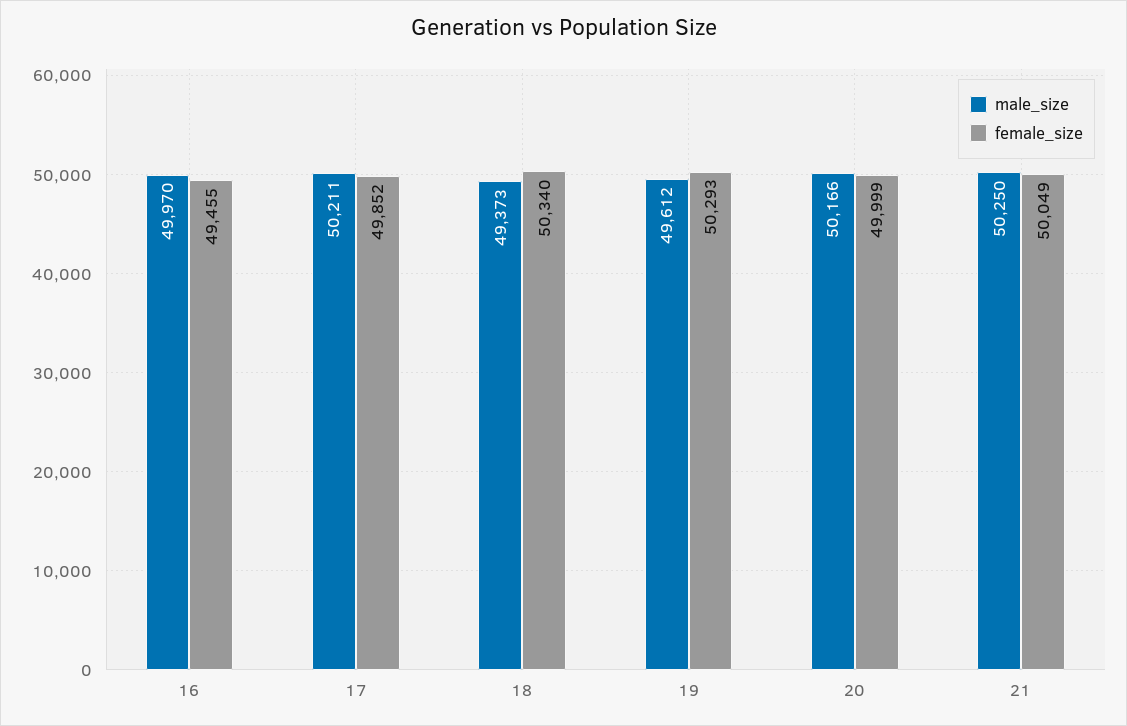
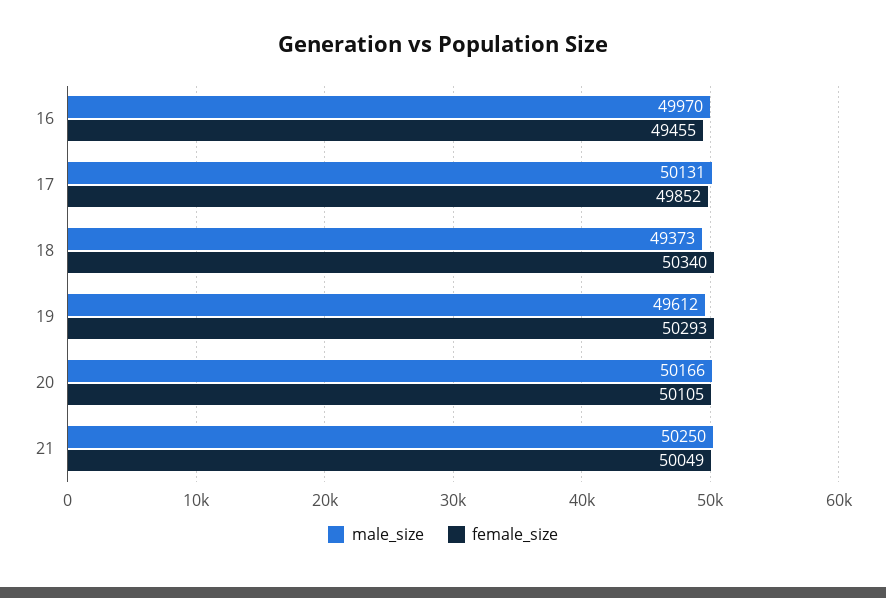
  {
    "male_size": {
      "16": 49970,
-     "17": 50211,
+     "17": 50131,
      "18": 49373,
      "19": 49612,
      "20": 50166,
      "21": 50250
    },
    "female_size": {
      "16": 49455,
      "17": 49852,
      "18": 50340,
      "19": 50293,
-     "20": 49999,
+     "20": 50105,
      "21": 50049
    }
  }

